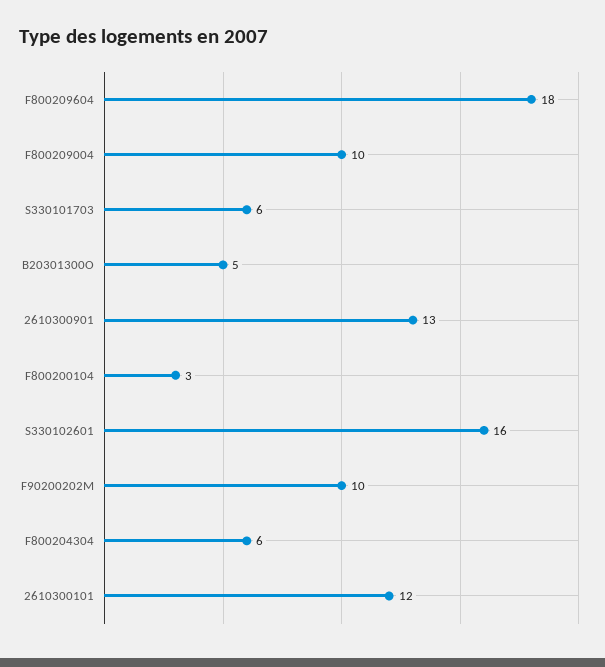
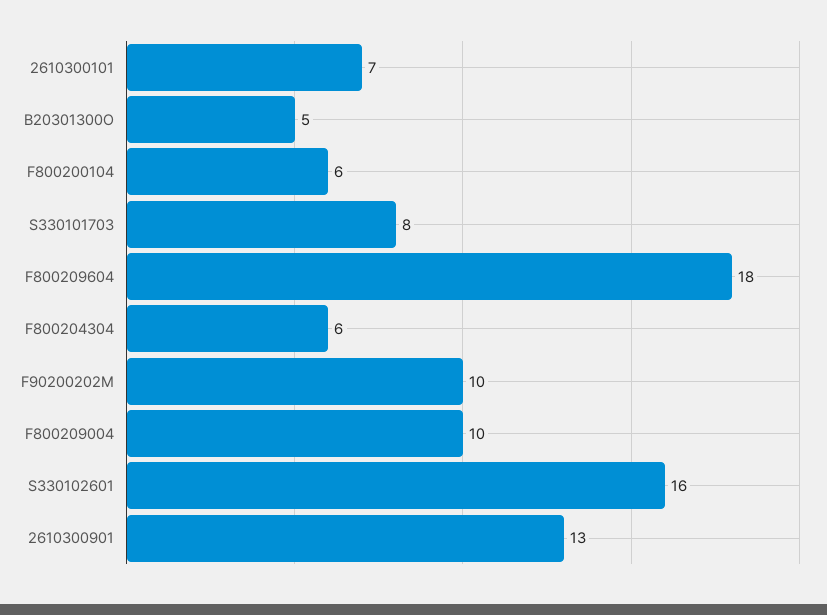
  {
    "F800209604": 18,
    "F800209004": 10,
-   "S330101703": 6,
+   "S330101703": 8,
    "B20301300O": 5,
    "2610300901": 13,
-   "F800200104": 3,
+   "F800200104": 6,
    "S330102601": 16,
    "F90200202M": 10,
    "F800204304": 6,
-   "2610300101": 12
+   "2610300101": 7
  }

